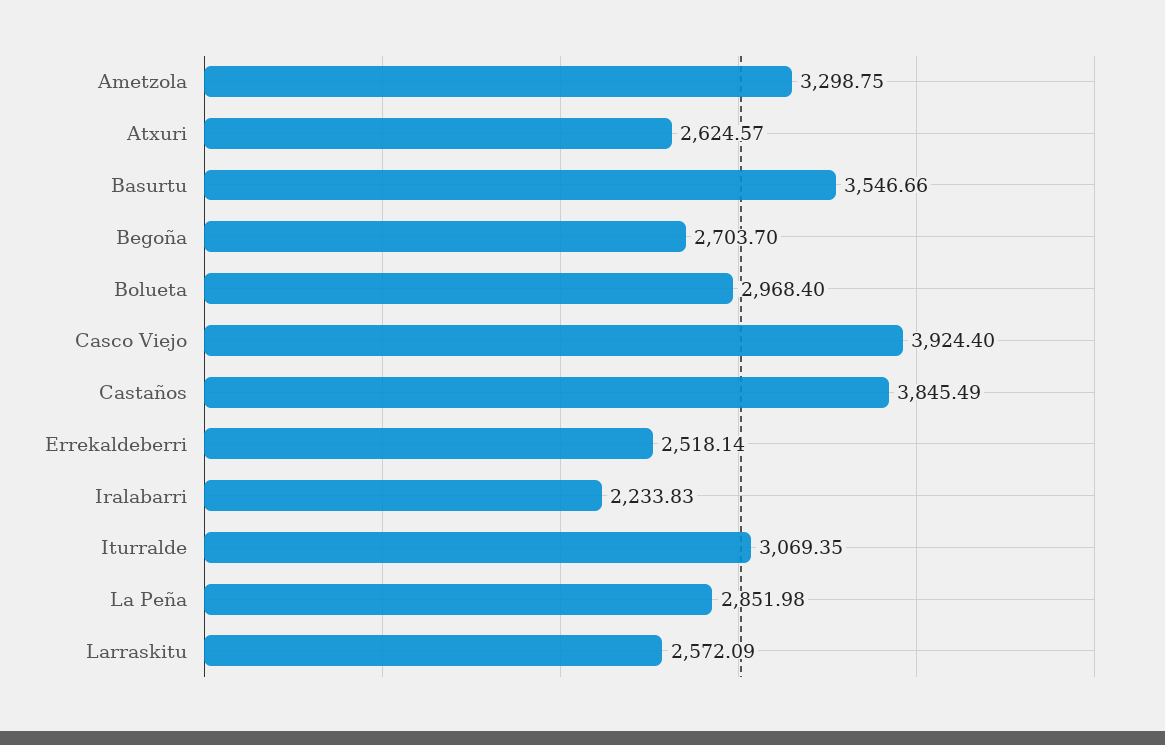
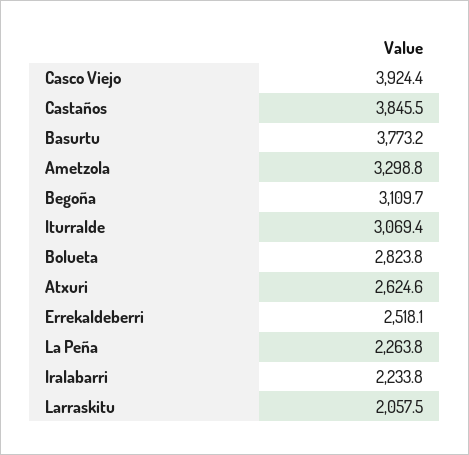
  {
    "Ametzola": 3298.75,
    "Atxuri": 2624.57,
-   "Basurtu": 3546.66,
+   "Basurtu": 3773.2,
-   "Begoña": 2703.7,
+   "Begoña": 3109.7,
-   "Bolueta": 2968.4,
+   "Bolueta": 2823.8,
    "Casco Viejo": 3924.4,
    "Castaños": 3845.49,
    "Errekaldeberri": 2518.14,
    "Iralabarri": 2233.83,
    "Iturralde": 3069.35,
-   "La Peña": 2851.98,
+   "La Peña": 2263.8,
-   "Larraskitu": 2572.09
+   "Larraskitu": 2057.5
  }

